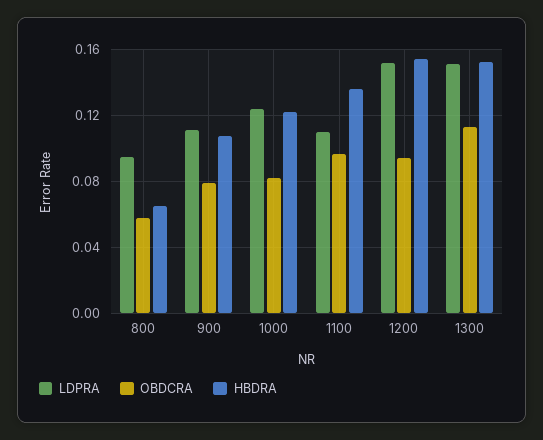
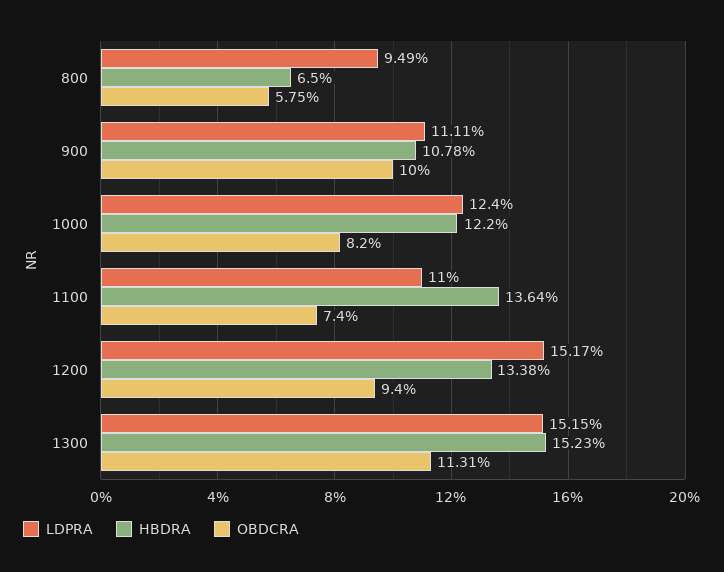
  {
    "LDPRA": {
      "800": 0.0949,
      "900": 0.1111,
      "1000": 0.124,
      "1100": 0.11,
      "1200": 0.1517,
      "1300": 0.1515
    },
    "OBDCRA": {
      "800": 0.0575,
-     "900": 0.08,
+     "900": 0.1,
      "1000": 0.082,
-     "1100": 0.095,
+     "1100": 0.074,
      "1200": 0.094,
      "1300": 0.1131
    },
    "HBDRA": {
      "800": 0.065,
      "900": 0.1078,
      "1000": 0.122,
      "1100": 0.1364,
-     "1200": 0.155,
+     "1200": 0.1338,
      "1300": 0.1523
    }
  }

